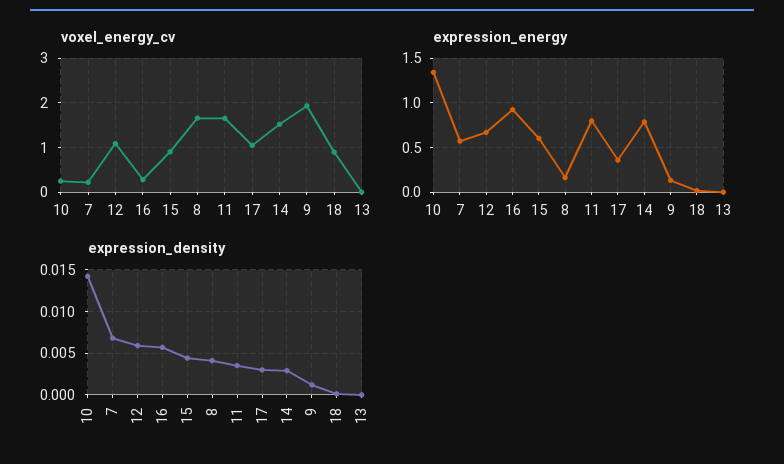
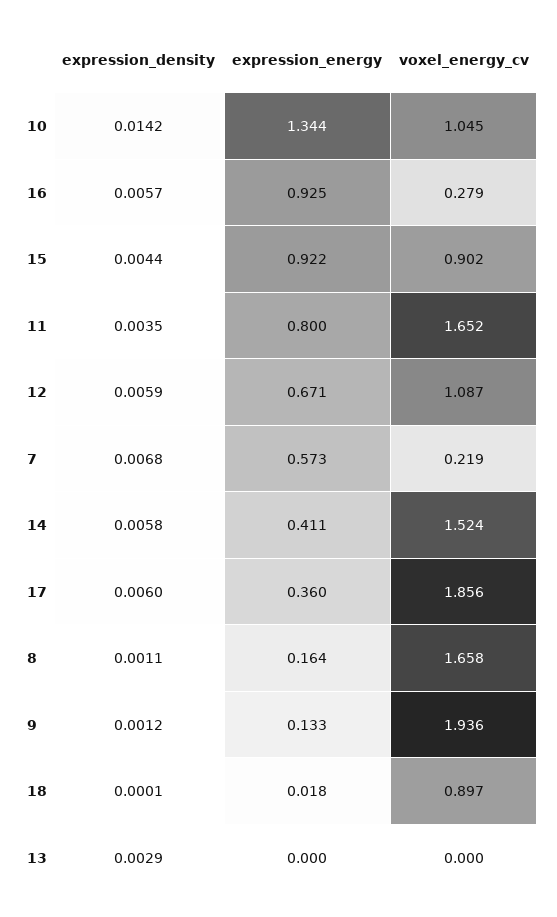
  {
    "voxel_energy_cv": {
-     "10": 0.2,
+     "10": 1.045,
      "7": 0.219,
      "12": 1.087,
      "16": 0.279,
      "15": 0.902,
      "8": 1.658,
      "11": 1.652,
-     "17": 1,
+     "17": 1.856,
      "14": 1.524,
      "9": 1.936,
      "18": 0.897,
      "13": 0
    },
    "expression_energy": {
      "10": 1.344,
      "7": 0.573,
      "12": 0.671,
      "16": 0.925,
-     "15": 0.6,
+     "15": 0.922,
      "8": 0.164,
      "11": 0.8,
      "17": 0.36,
-     "14": 0.8,
+     "14": 0.411,
      "9": 0.133,
      "18": 0.018,
      "13": 0
    },
    "expression_density": {
      "10": 0.0142,
      "7": 0.0068,
      "12": 0.0059,
      "16": 0.0057,
      "15": 0.0044,
-     "8": 0.004,
+     "8": 0.0011,
      "11": 0.0035,
-     "17": 0.003,
+     "17": 0.006,
-     "14": 0.003,
+     "14": 0.0058,
      "9": 0.0012,
      "18": 0.0001,
-     "13": 0
+     "13": 0.0029
    }
  }

